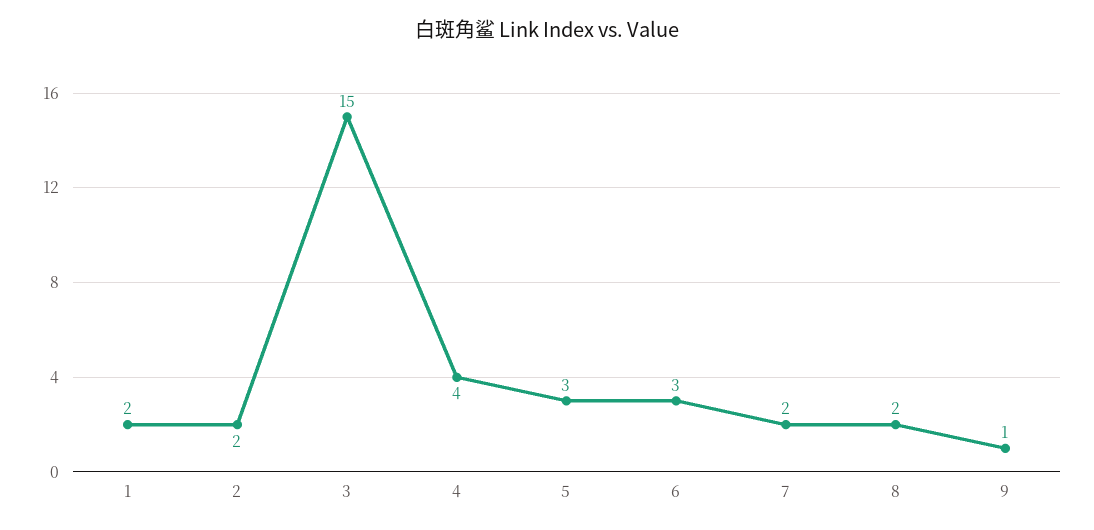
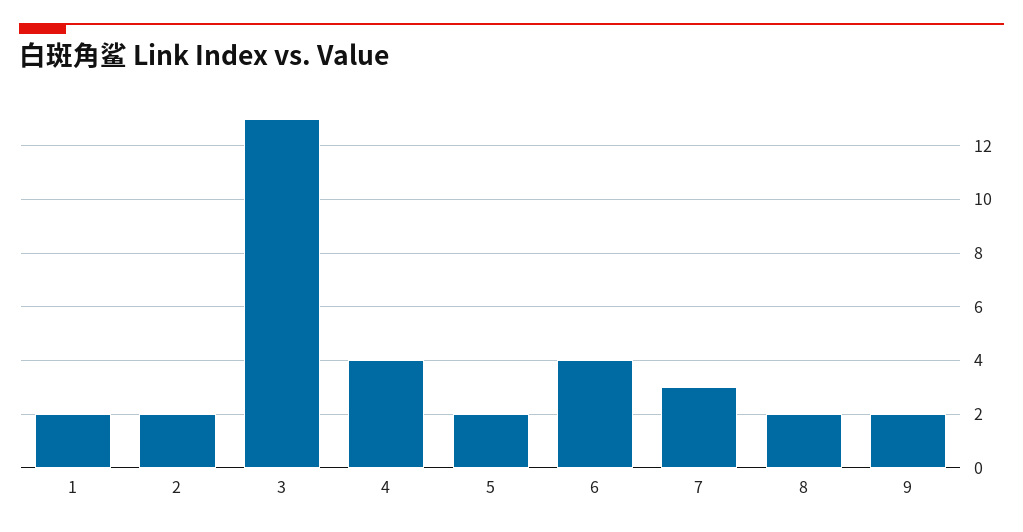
  {
    "1": 2,
    "2": 2,
-   "3": 15,
+   "3": 13,
    "4": 4,
-   "5": 3,
+   "5": 2,
-   "6": 3,
+   "6": 4,
-   "7": 2,
+   "7": 3,
    "8": 2,
-   "9": 1
+   "9": 2
  }

